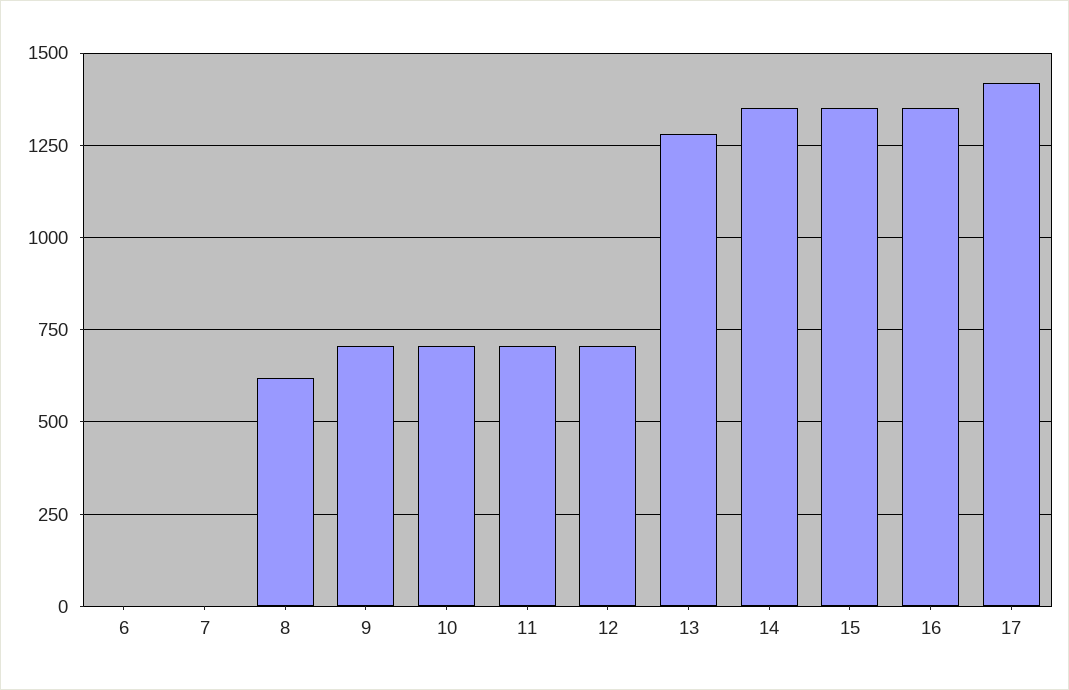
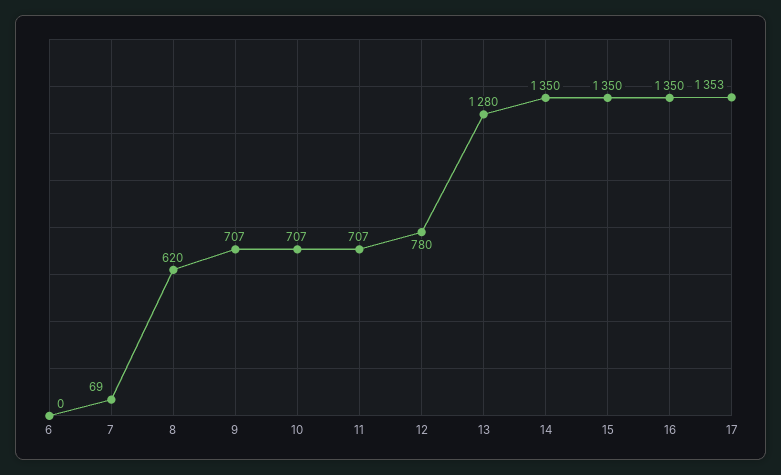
  {
    "6": 0,
-   "7": 0,
+   "7": 69,
    "8": 620,
    "9": 707,
    "10": 707,
    "11": 707,
-   "12": 700,
+   "12": 780,
    "13": 1280,
    "14": 1350,
    "15": 1350,
    "16": 1350,
-   "17": 1425
+   "17": 1353
  }

